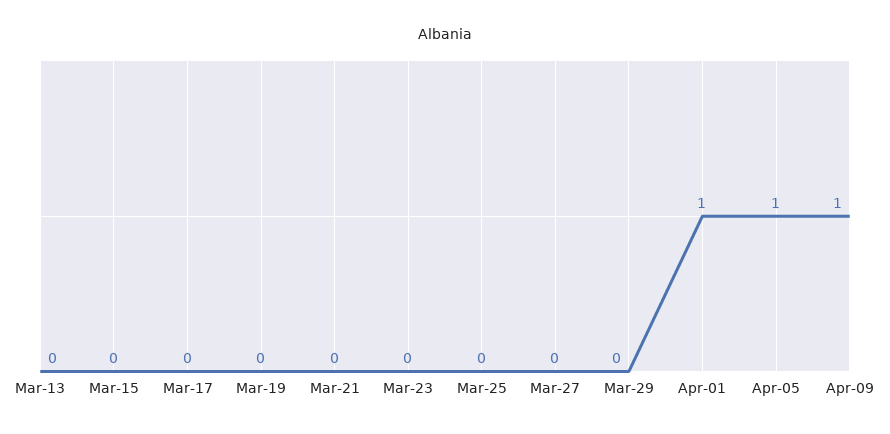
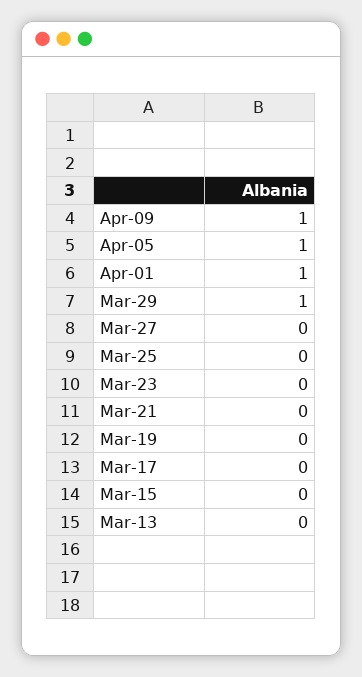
  {
    "Mar-13": 0,
    "Mar-15": 0,
    "Mar-17": 0,
    "Mar-19": 0,
    "Mar-21": 0,
    "Mar-23": 0,
    "Mar-25": 0,
    "Mar-27": 0,
-   "Mar-29": 0,
+   "Mar-29": 1,
    "Apr-01": 1,
    "Apr-05": 1,
    "Apr-09": 1
  }

